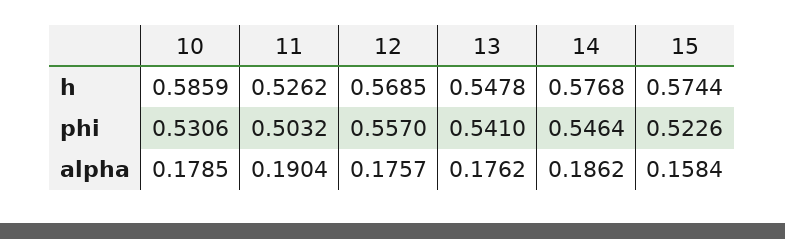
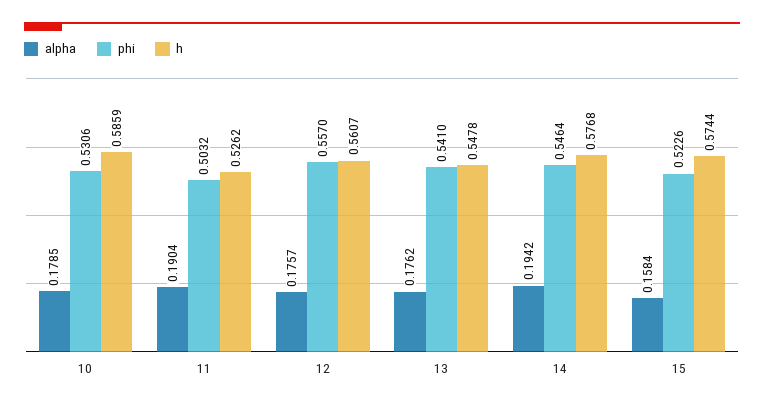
  {
    "h": {
      "10": 0.5859,
      "11": 0.5262,
-     "12": 0.5685,
+     "12": 0.5607,
      "13": 0.5478,
      "14": 0.5768,
      "15": 0.5744
    },
    "phi": {
      "10": 0.5306,
      "11": 0.5032,
      "12": 0.557,
      "13": 0.541,
      "14": 0.5464,
      "15": 0.5226
    },
    "alpha": {
      "10": 0.1785,
      "11": 0.1904,
      "12": 0.1757,
      "13": 0.1762,
-     "14": 0.1862,
+     "14": 0.1942,
      "15": 0.1584
    }
  }

